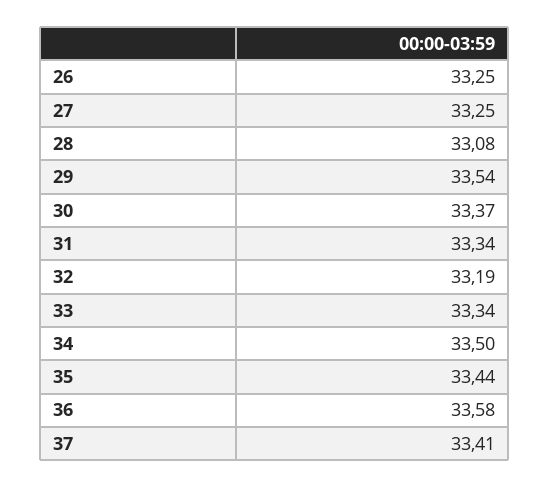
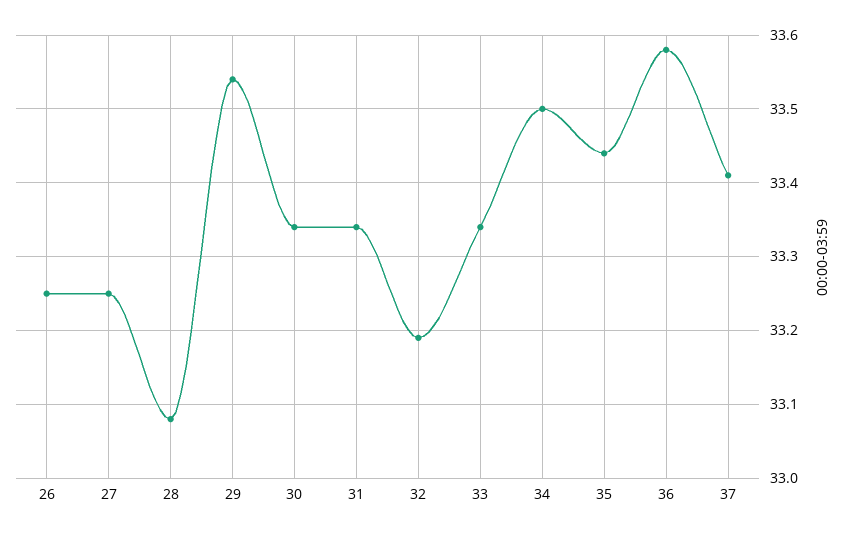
  {
    "26": 33.25,
    "27": 33.25,
    "28": 33.08,
    "29": 33.54,
-   "30": 33.37,
+   "30": 33.34,
    "31": 33.34,
    "32": 33.19,
    "33": 33.34,
    "34": 33.5,
    "35": 33.44,
    "36": 33.58,
    "37": 33.41
  }

